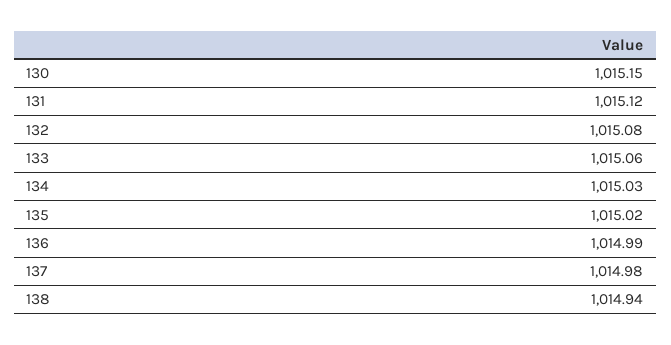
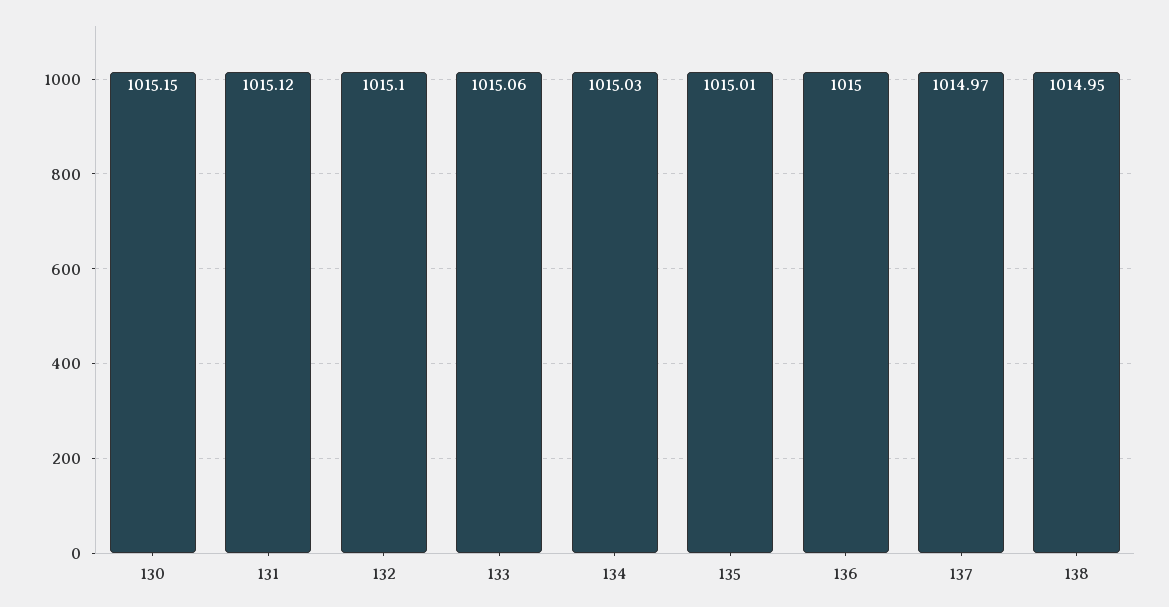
  {
    "130": 1015.15,
    "131": 1015.12,
-   "132": 1015.08,
+   "132": 1015.1,
    "133": 1015.06,
    "134": 1015.03,
-   "135": 1015.02,
+   "135": 1015.01,
-   "136": 1014.99,
+   "136": 1015,
-   "137": 1014.98,
+   "137": 1014.97,
-   "138": 1014.94
+   "138": 1014.95
  }

